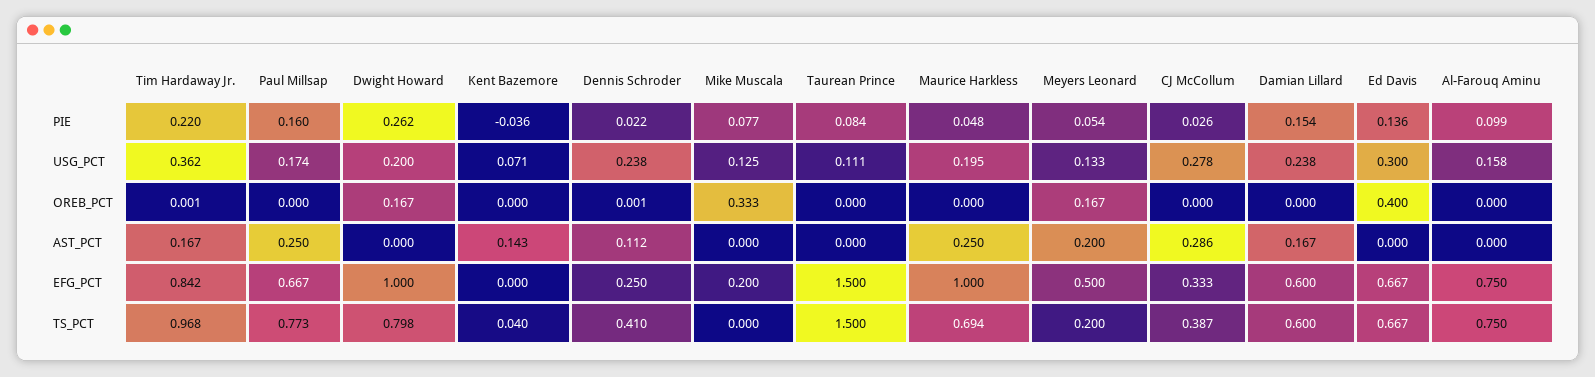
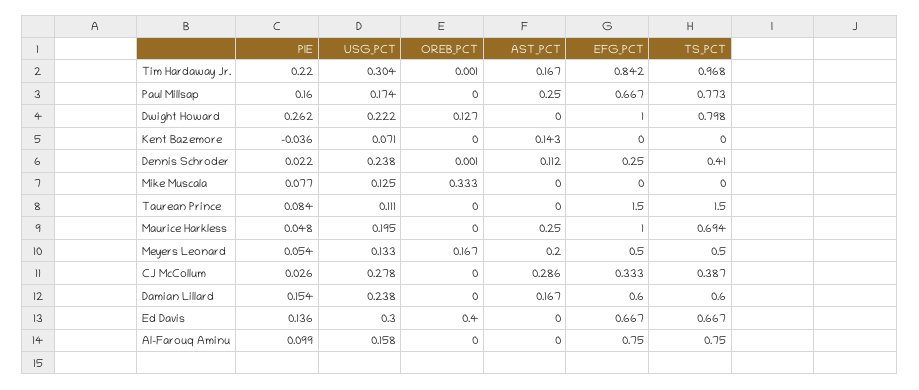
  {
    "Tim Hardaway Jr.": {
      "PIE": 0.22,
-     "USG_PCT": 0.362,
+     "USG_PCT": 0.304,
      "OREB_PCT": 0.001,
      "AST_PCT": 0.167,
      "EFG_PCT": 0.842,
      "TS_PCT": 0.968
    },
    "Paul Millsap": {
      "PIE": 0.16,
      "USG_PCT": 0.174,
      "OREB_PCT": 0,
      "AST_PCT": 0.25,
      "EFG_PCT": 0.667,
      "TS_PCT": 0.773
    },
    "Dwight Howard": {
      "PIE": 0.262,
-     "USG_PCT": 0.2,
+     "USG_PCT": 0.222,
-     "OREB_PCT": 0.167,
+     "OREB_PCT": 0.127,
      "AST_PCT": 0,
      "EFG_PCT": 1,
      "TS_PCT": 0.798
    },
    "Kent Bazemore": {
      "PIE": -0.036,
      "USG_PCT": 0.071,
      "OREB_PCT": 0,
      "AST_PCT": 0.143,
      "EFG_PCT": 0,
-     "TS_PCT": 0.04
+     "TS_PCT": 0
    },
    "Dennis Schroder": {
      "PIE": 0.022,
      "USG_PCT": 0.238,
      "OREB_PCT": 0.001,
      "AST_PCT": 0.112,
      "EFG_PCT": 0.25,
      "TS_PCT": 0.41
    },
    "Mike Muscala": {
      "PIE": 0.077,
      "USG_PCT": 0.125,
      "OREB_PCT": 0.333,
      "AST_PCT": 0,
-     "EFG_PCT": 0.2,
+     "EFG_PCT": 0,
      "TS_PCT": 0
    },
    "Taurean Prince": {
      "PIE": 0.084,
      "USG_PCT": 0.111,
      "OREB_PCT": 0,
      "AST_PCT": 0,
      "EFG_PCT": 1.5,
      "TS_PCT": 1.5
    },
    "Maurice Harkless": {
      "PIE": 0.048,
      "USG_PCT": 0.195,
      "OREB_PCT": 0,
      "AST_PCT": 0.25,
      "EFG_PCT": 1,
      "TS_PCT": 0.694
    },
    "Meyers Leonard": {
      "PIE": 0.054,
      "USG_PCT": 0.133,
      "OREB_PCT": 0.167,
      "AST_PCT": 0.2,
      "EFG_PCT": 0.5,
-     "TS_PCT": 0.2
+     "TS_PCT": 0.5
    },
    "CJ McCollum": {
      "PIE": 0.026,
      "USG_PCT": 0.278,
      "OREB_PCT": 0,
      "AST_PCT": 0.286,
      "EFG_PCT": 0.333,
      "TS_PCT": 0.387
    },
    "Damian Lillard": {
      "PIE": 0.154,
      "USG_PCT": 0.238,
      "OREB_PCT": 0,
      "AST_PCT": 0.167,
      "EFG_PCT": 0.6,
      "TS_PCT": 0.6
    },
    "Ed Davis": {
      "PIE": 0.136,
      "USG_PCT": 0.3,
      "OREB_PCT": 0.4,
      "AST_PCT": 0,
      "EFG_PCT": 0.667,
      "TS_PCT": 0.667
    },
    "Al-Farouq Aminu": {
      "PIE": 0.099,
      "USG_PCT": 0.158,
      "OREB_PCT": 0,
      "AST_PCT": 0,
      "EFG_PCT": 0.75,
      "TS_PCT": 0.75
    }
  }

